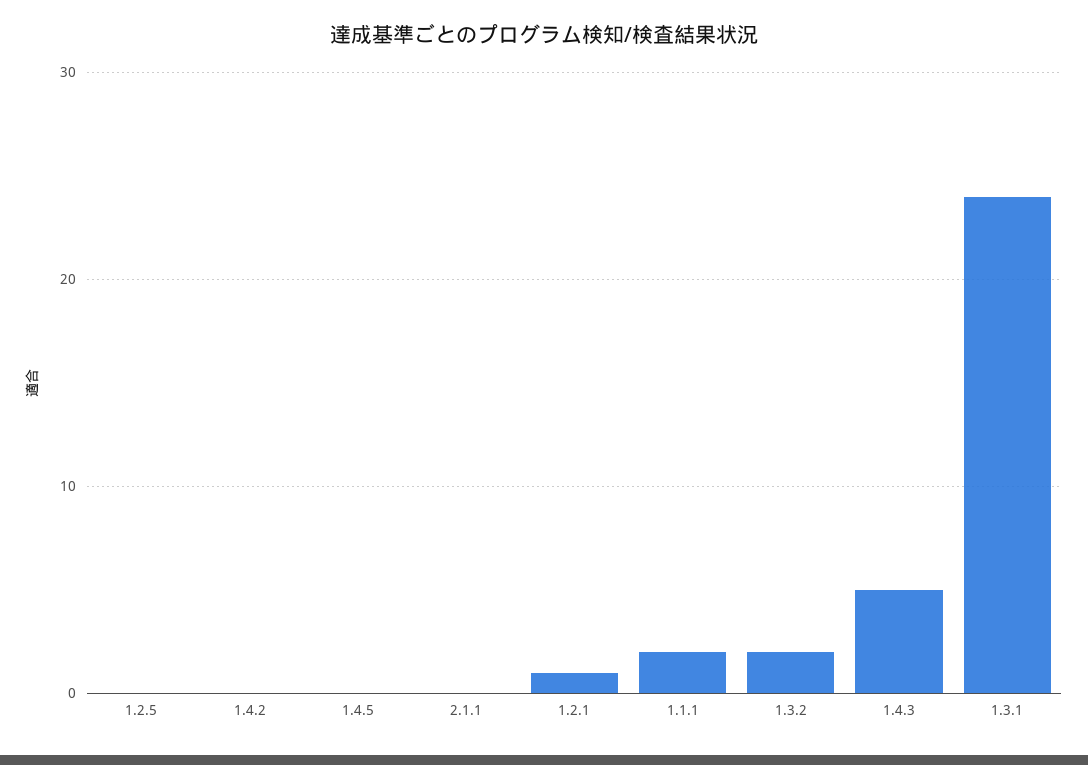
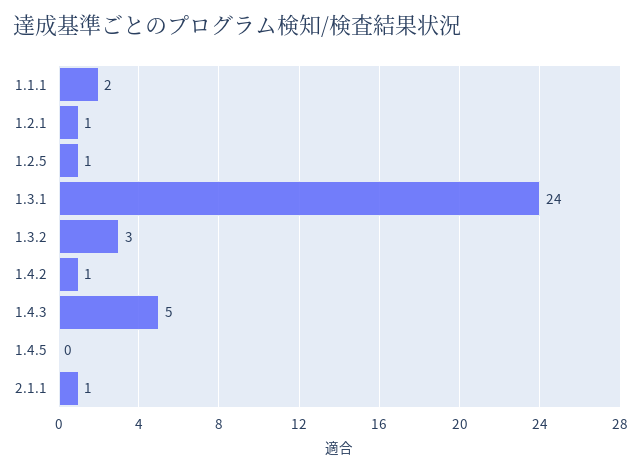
  {
-   "1.2.5": 0,
+   "1.2.5": 1,
-   "1.4.2": 0,
+   "1.4.2": 1,
    "1.4.5": 0,
-   "2.1.1": 0,
+   "2.1.1": 1,
    "1.2.1": 1,
    "1.1.1": 2,
-   "1.3.2": 2,
+   "1.3.2": 3,
    "1.4.3": 5,
    "1.3.1": 24
  }

